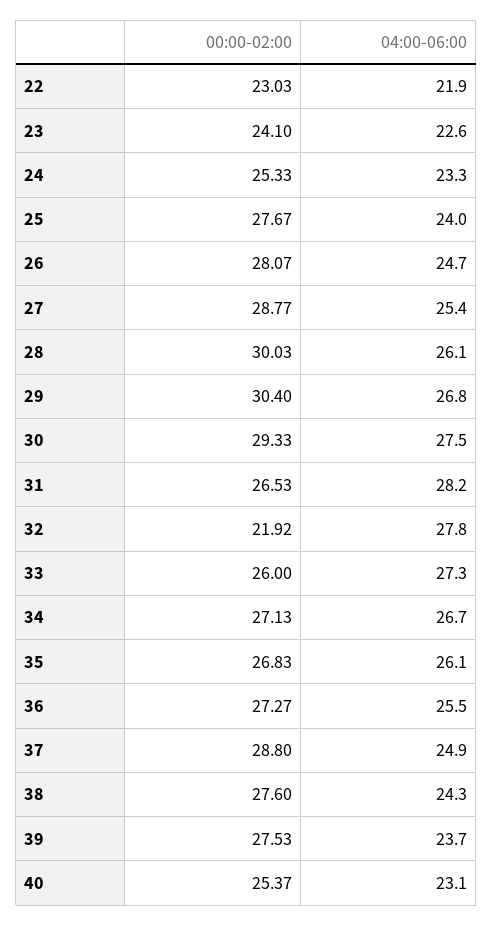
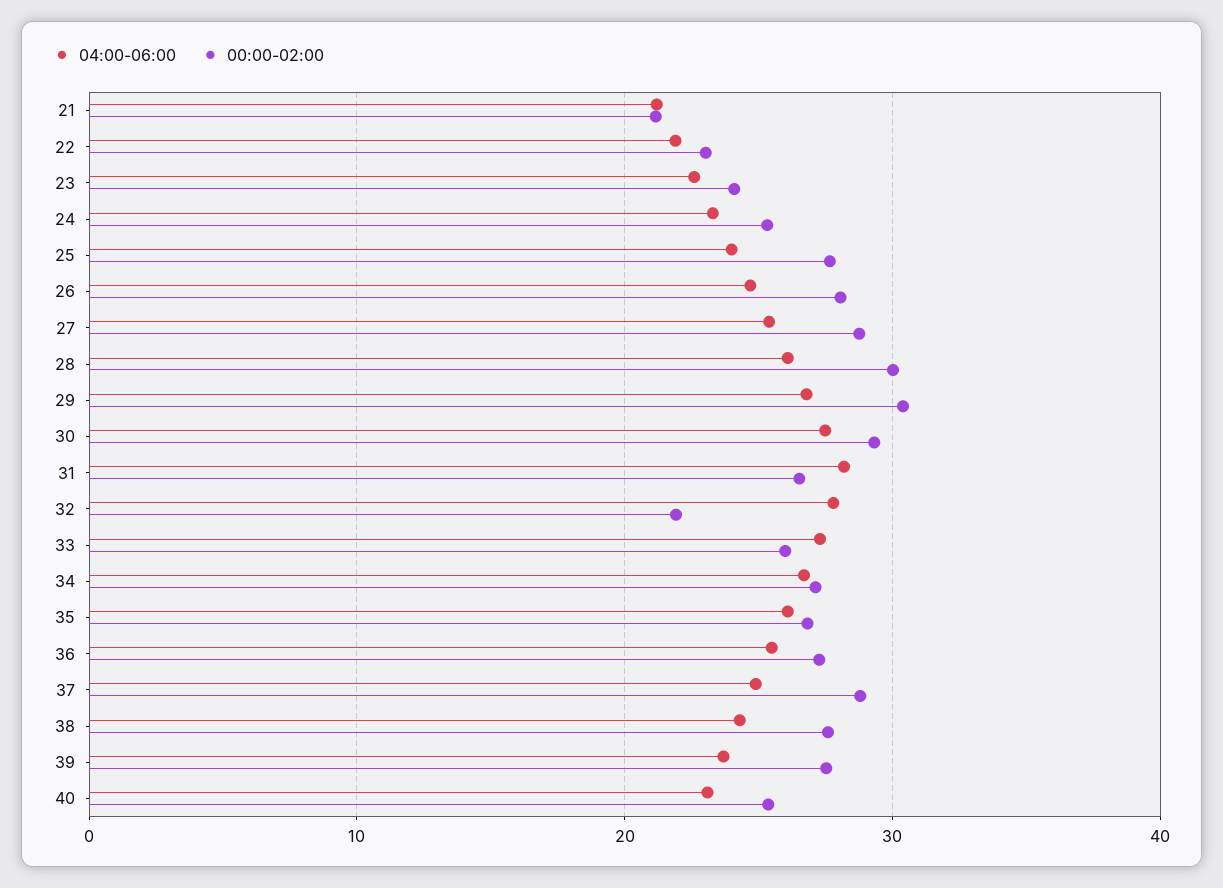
  {
    "00:00-02:00": {
      "22": 23.03,
      "23": 24.1,
      "24": 25.33,
      "25": 27.67,
      "26": 28.07,
      "27": 28.77,
      "28": 30.03,
      "29": 30.4,
      "30": 29.33,
      "31": 26.53,
      "32": 21.92,
      "33": 26,
      "34": 27.13,
      "35": 26.83,
      "36": 27.27,
      "37": 28.8,
      "38": 27.6,
      "39": 27.53,
-     "40": 25.37
+     "40": 25.37,
+     "21": 21
    },
    "04:00-06:00": {
      "22": 21.9,
      "23": 22.6,
      "24": 23.3,
      "25": 24,
      "26": 24.7,
      "27": 25.4,
      "28": 26.1,
      "29": 26.8,
      "30": 27.5,
      "31": 28.2,
      "32": 27.8,
      "33": 27.3,
      "34": 26.7,
      "35": 26.1,
      "36": 25.5,
      "37": 24.9,
      "38": 24.3,
      "39": 23.7,
-     "40": 23.1
+     "40": 23.1,
+     "21": 21
    }
  }

